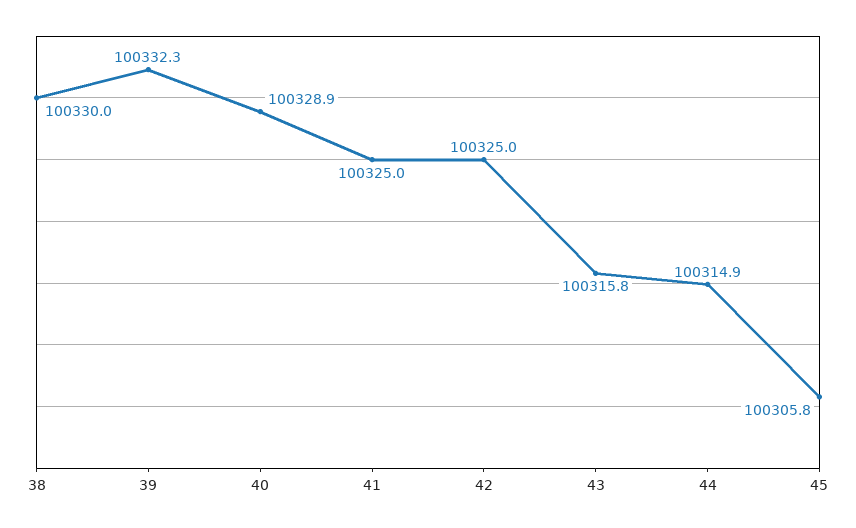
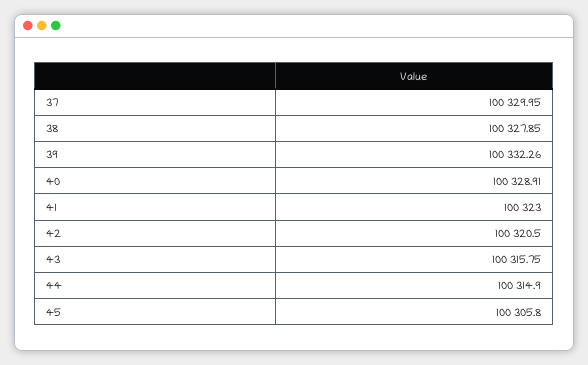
  {
-   "38": 100330,
+   "38": 100327.85,
    "39": 100332.26,
    "40": 100328.91,
-   "41": 100325,
+   "41": 100323,
-   "42": 100325,
+   "42": 100320.5,
    "43": 100315.75,
    "44": 100314.9,
-   "45": 100305.8
+   "45": 100305.8,
+   "37": 100329.95
  }

